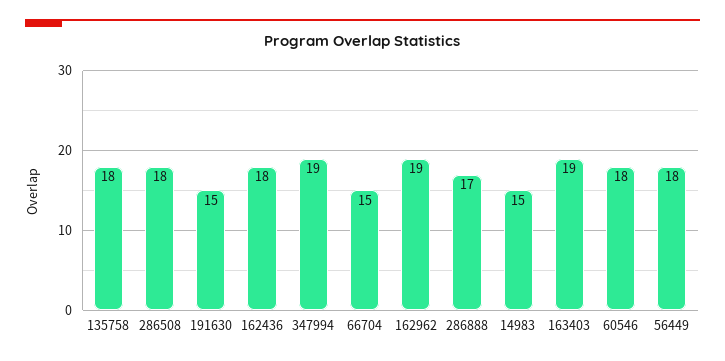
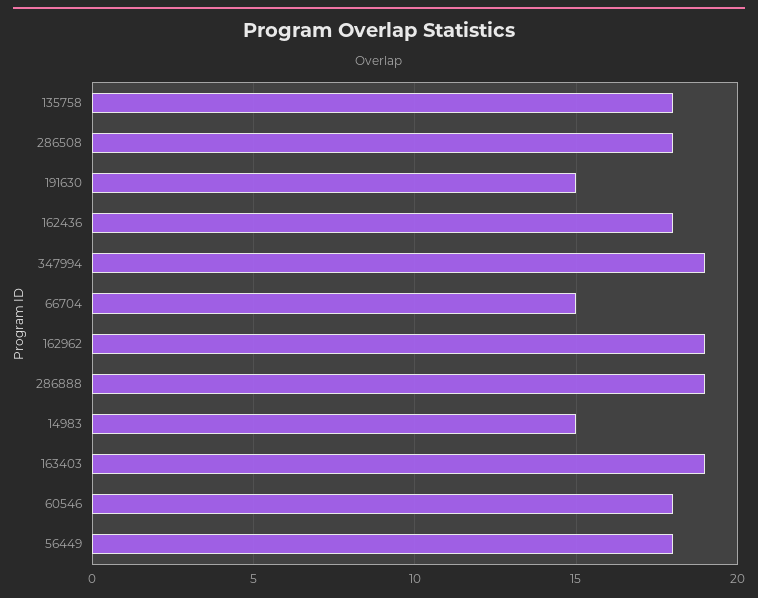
  {
    "135758": 18,
    "286508": 18,
    "191630": 15,
    "162436": 18,
    "347994": 19,
    "66704": 15,
    "162962": 19,
-   "286888": 17,
+   "286888": 19,
    "14983": 15,
    "163403": 19,
    "60546": 18,
    "56449": 18
  }

